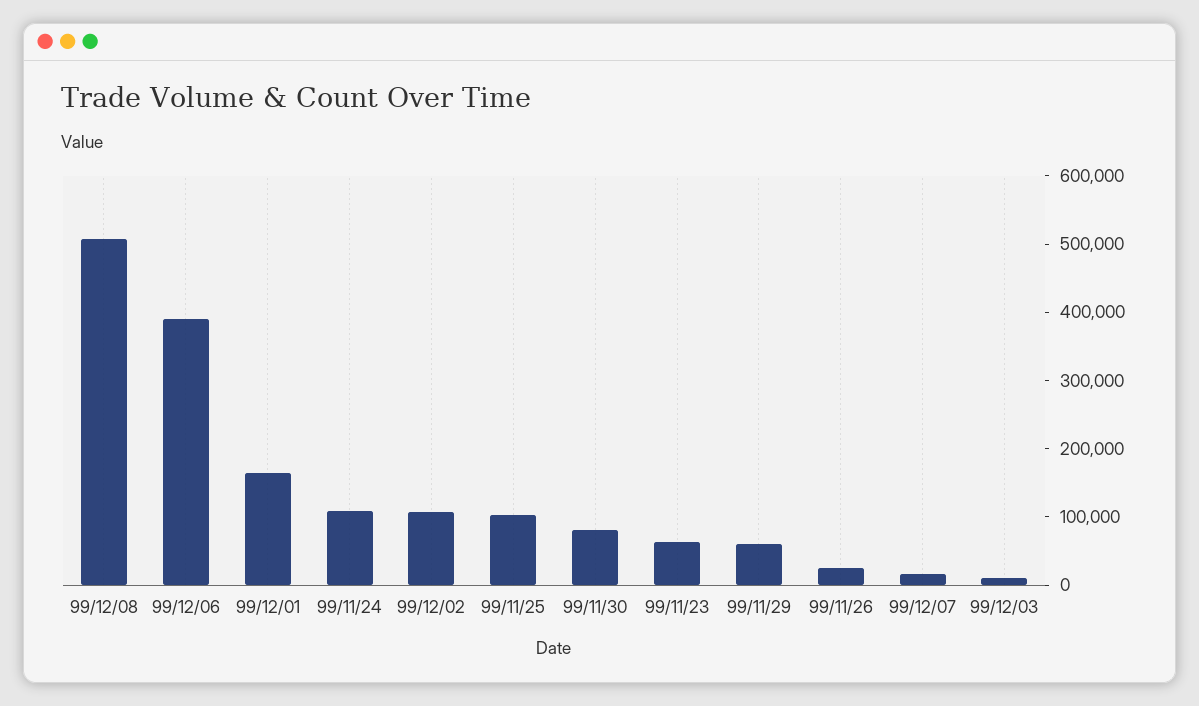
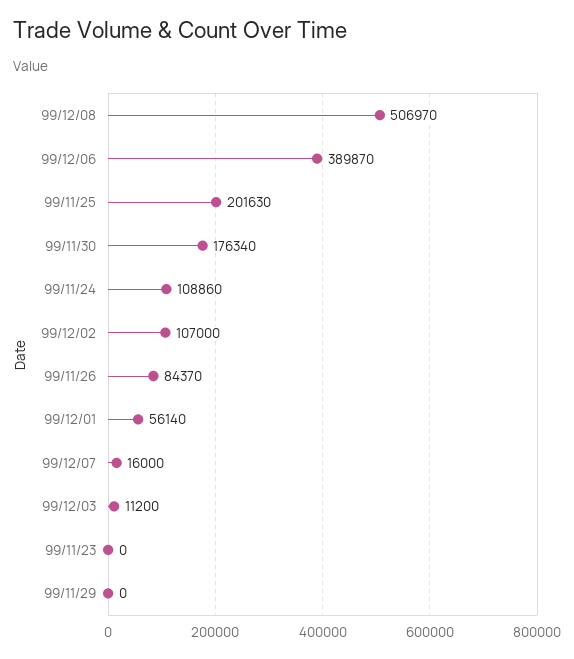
  {
    "99/12/08": 506970,
    "99/12/06": 389870,
-   "99/12/01": 160000,
+   "99/12/01": 56140,
    "99/11/24": 108860,
    "99/12/02": 107000,
-   "99/11/25": 100000,
+   "99/11/25": 201630,
-   "99/11/30": 80000,
+   "99/11/30": 176340,
-   "99/11/23": 60000,
+   "99/11/23": 0,
-   "99/11/29": 60000,
+   "99/11/29": 0,
-   "99/11/26": 20000,
+   "99/11/26": 84370,
    "99/12/07": 16000,
    "99/12/03": 11200
  }

